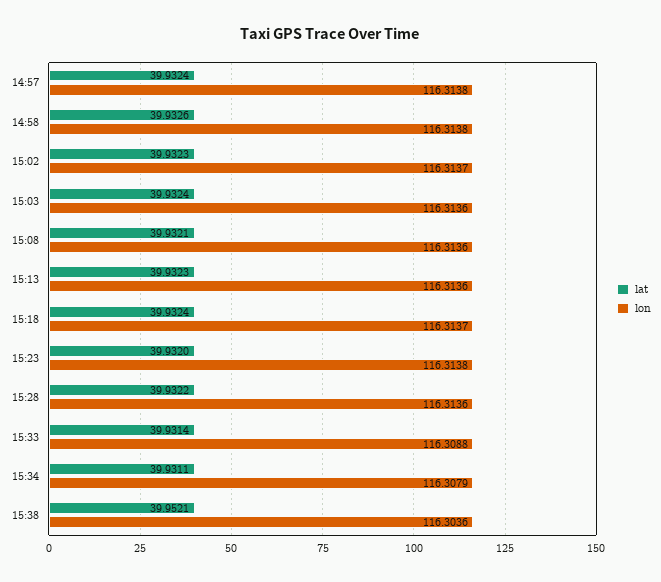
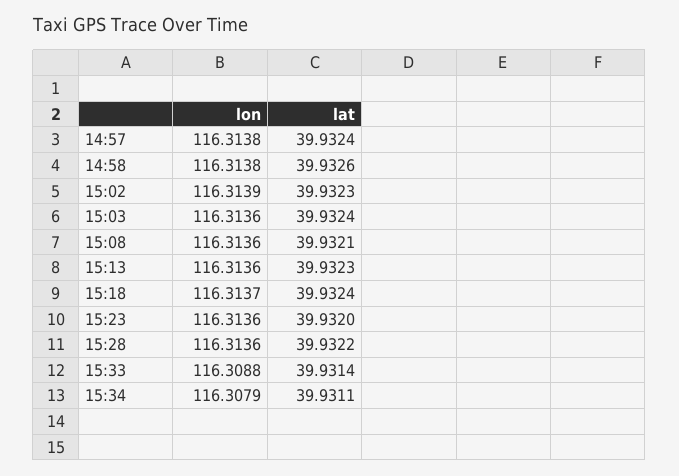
  {
    "lat": {
      "14:57": 39.9324,
      "14:58": 39.9326,
      "15:02": 39.9323,
      "15:03": 39.9324,
      "15:08": 39.9321,
      "15:13": 39.9323,
      "15:18": 39.9324,
      "15:23": 39.932,
      "15:28": 39.9322,
      "15:33": 39.9314,
-     "15:34": 39.9311,
+     "15:34": 39.9311
-     "15:38": 39.9521
    },
    "lon": {
      "14:57": 116.3138,
      "14:58": 116.3138,
-     "15:02": 116.3137,
+     "15:02": 116.3139,
      "15:03": 116.3136,
      "15:08": 116.3136,
      "15:13": 116.3136,
      "15:18": 116.3137,
-     "15:23": 116.3138,
+     "15:23": 116.3136,
      "15:28": 116.3136,
      "15:33": 116.3088,
-     "15:34": 116.3079,
+     "15:34": 116.3079
-     "15:38": 116.3036
    }
  }

